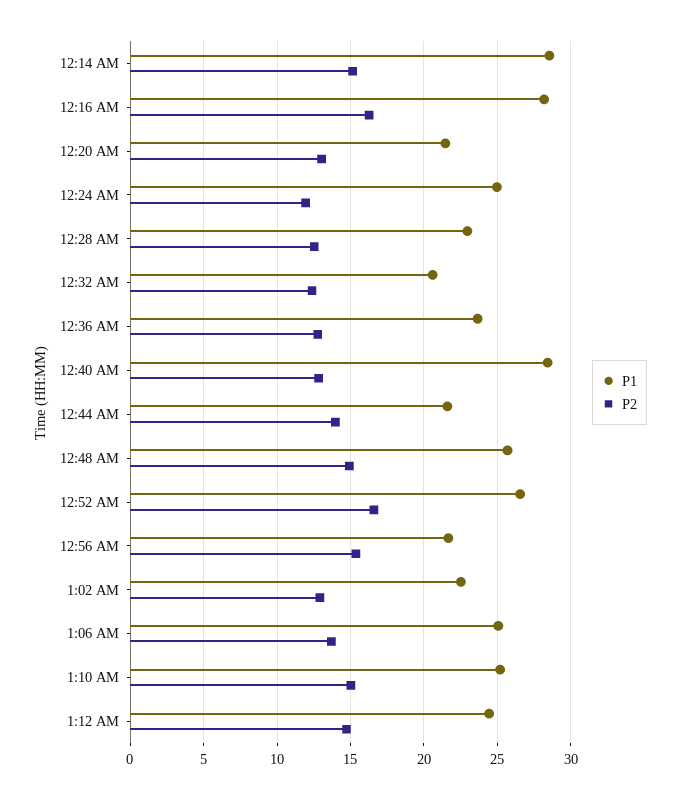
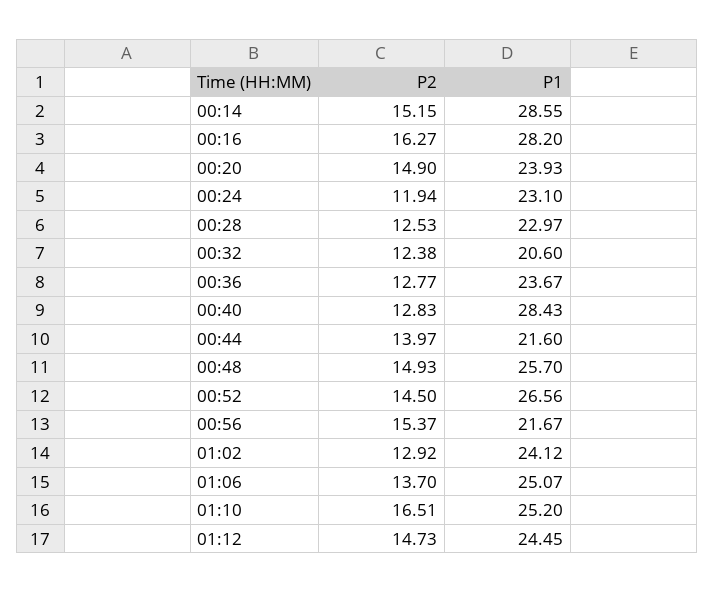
  {
    "P1": {
      "12:14 AM": 28.55,
      "12:16 AM": 28.2,
-     "12:20 AM": 21.5,
+     "12:20 AM": 23.93,
-     "12:24 AM": 25,
+     "12:24 AM": 23.1,
      "12:28 AM": 22.97,
      "12:32 AM": 20.6,
      "12:36 AM": 23.67,
      "12:40 AM": 28.43,
      "12:44 AM": 21.6,
      "12:48 AM": 25.7,
      "12:52 AM": 26.56,
      "12:56 AM": 21.67,
-     "1:02 AM": 22.5,
+     "1:02 AM": 24.12,
      "1:06 AM": 25.07,
      "1:10 AM": 25.2,
      "1:12 AM": 24.45
    },
    "P2": {
      "12:14 AM": 15.15,
      "12:16 AM": 16.27,
-     "12:20 AM": 13,
+     "12:20 AM": 14.9,
      "12:24 AM": 11.94,
      "12:28 AM": 12.53,
      "12:32 AM": 12.38,
      "12:36 AM": 12.77,
      "12:40 AM": 12.83,
      "12:44 AM": 13.97,
      "12:48 AM": 14.93,
-     "12:52 AM": 16.5,
+     "12:52 AM": 14.5,
      "12:56 AM": 15.37,
      "1:02 AM": 12.92,
      "1:06 AM": 13.7,
-     "1:10 AM": 15,
+     "1:10 AM": 16.51,
      "1:12 AM": 14.73
    }
  }

